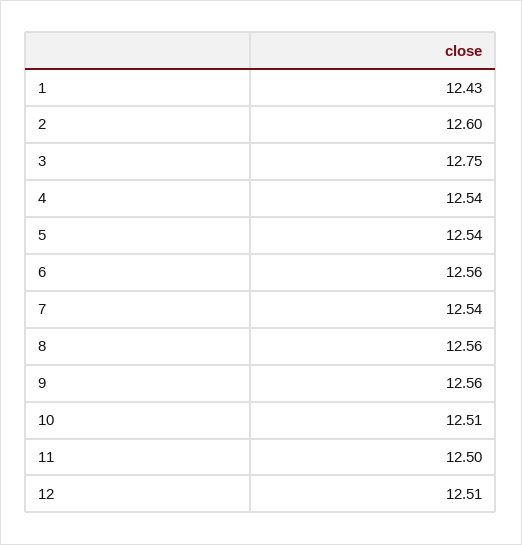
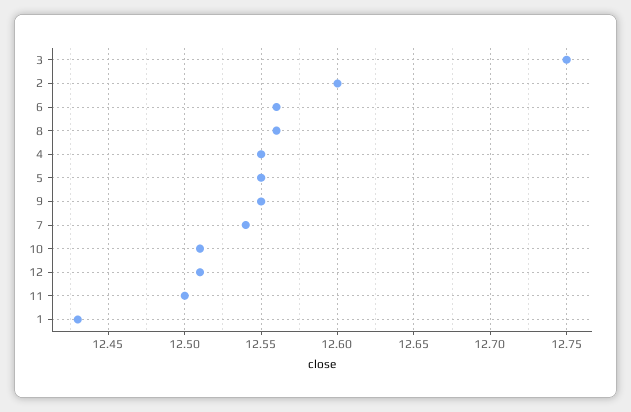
  {
    "1": 12.43,
    "2": 12.6,
    "3": 12.75,
-   "4": 12.54,
+   "4": 12.55,
-   "5": 12.54,
+   "5": 12.55,
    "6": 12.56,
    "7": 12.54,
    "8": 12.56,
-   "9": 12.56,
+   "9": 12.55,
    "10": 12.51,
    "11": 12.5,
    "12": 12.51
  }

